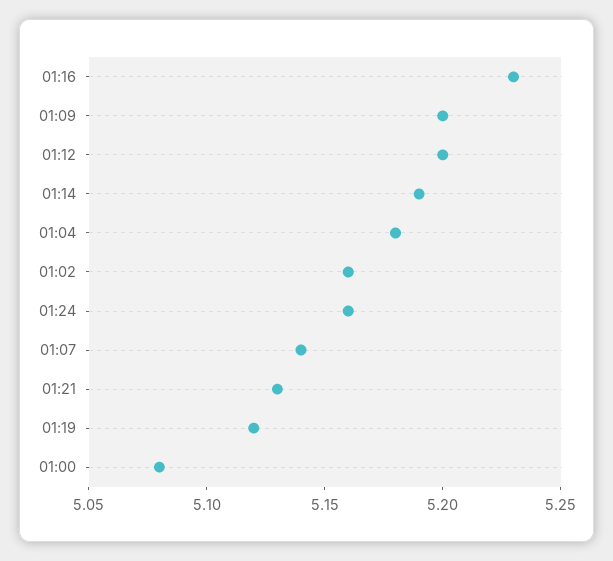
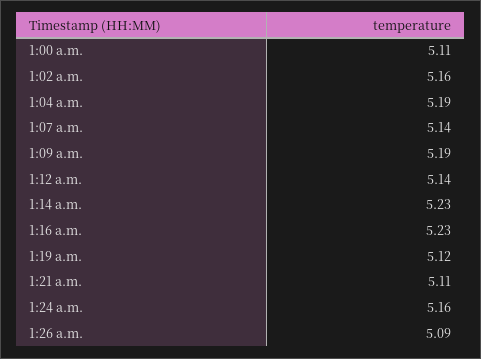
  {
    "01:16": 5.23,
-   "01:09": 5.2,
+   "01:09": 5.19,
-   "01:12": 5.2,
+   "01:12": 5.14,
-   "01:14": 5.19,
+   "01:14": 5.23,
-   "01:04": 5.18,
+   "01:04": 5.19,
    "01:02": 5.16,
    "01:24": 5.16,
    "01:07": 5.14,
-   "01:21": 5.13,
+   "01:21": 5.11,
    "01:19": 5.12,
-   "01:00": 5.08
+   "01:00": 5.11,
+   "1:26 a.m.": 5.09
  }

